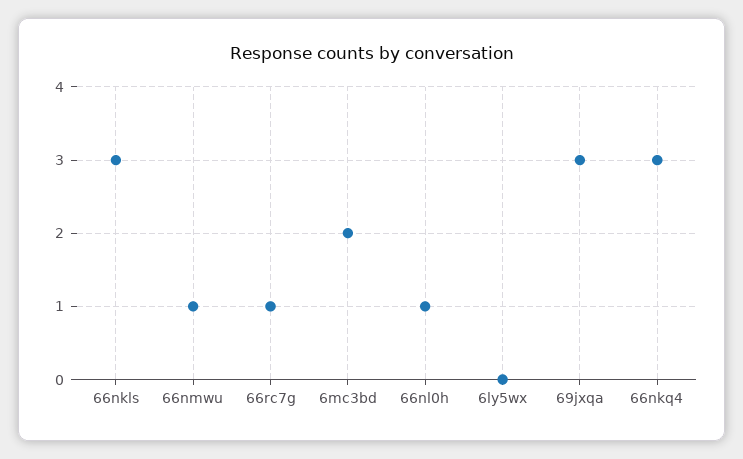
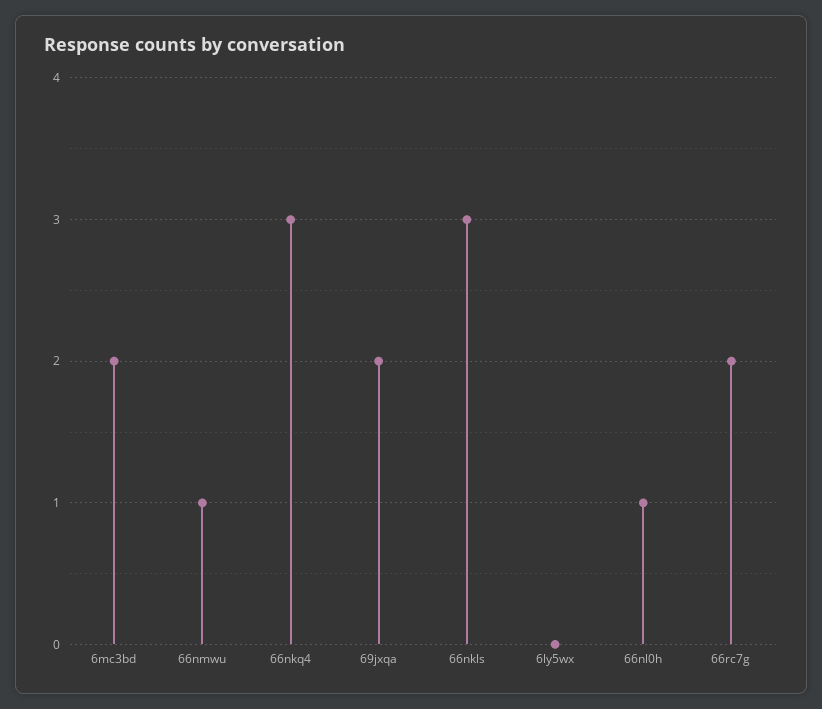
  {
    "66nkls": 3,
    "66nmwu": 1,
-   "66rc7g": 1,
+   "66rc7g": 2,
    "6mc3bd": 2,
    "66nl0h": 1,
    "6ly5wx": 0,
-   "69jxqa": 3,
+   "69jxqa": 2,
    "66nkq4": 3
  }

